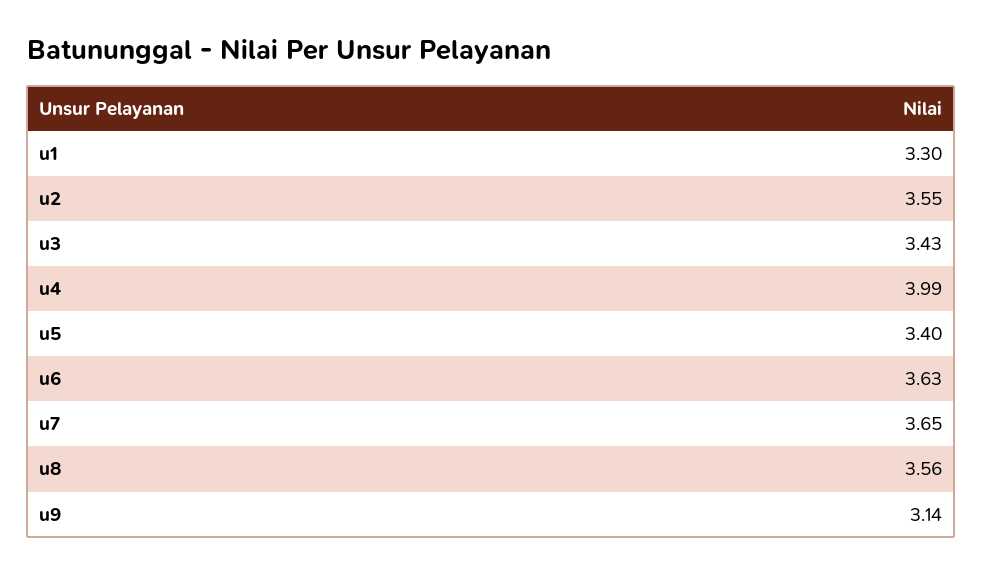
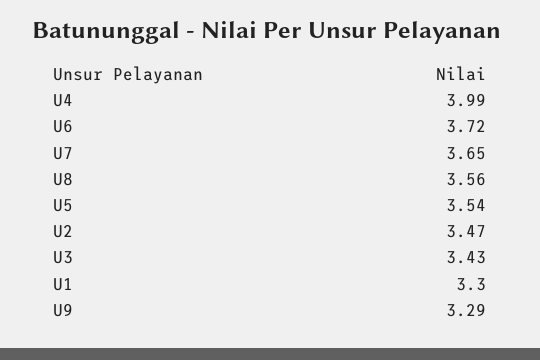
  {
    "u1": 3.3,
-   "u2": 3.55,
+   "u2": 3.47,
    "u3": 3.43,
    "u4": 3.99,
-   "u5": 3.4,
+   "u5": 3.54,
-   "u6": 3.63,
+   "u6": 3.72,
    "u7": 3.65,
    "u8": 3.56,
-   "u9": 3.14
+   "u9": 3.29
  }

